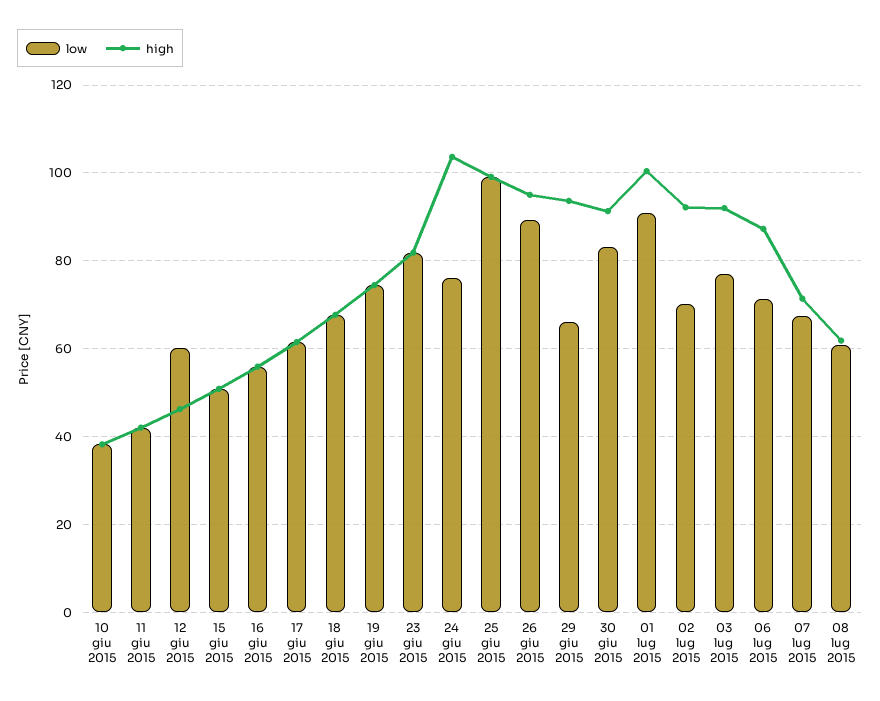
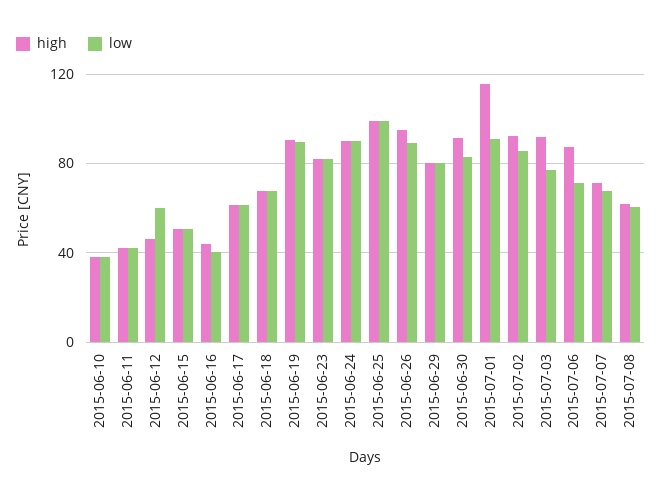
  {
    "low": {
      "10 giu 2015": 38,
      "11 giu 2015": 42,
      "12 giu 2015": 60,
      "15 giu 2015": 50,
-     "16 giu 2015": 56,
+     "16 giu 2015": 40,
      "17 giu 2015": 62,
      "18 giu 2015": 68,
-     "19 giu 2015": 74,
+     "19 giu 2015": 90,
      "23 giu 2015": 82,
-     "24 giu 2015": 76,
+     "24 giu 2015": 90,
      "25 giu 2015": 100,
      "26 giu 2015": 90,
-     "29 giu 2015": 66,
+     "29 giu 2015": 80,
      "30 giu 2015": 84,
      "01 lug 2015": 92,
-     "02 lug 2015": 70,
+     "02 lug 2015": 85,
      "03 lug 2015": 76,
      "06 lug 2015": 72,
      "07 lug 2015": 68,
      "08 lug 2015": 60
    },
    "high": {
      "10 giu 2015": 38,
      "11 giu 2015": 42,
      "12 giu 2015": 46,
      "15 giu 2015": 50,
-     "16 giu 2015": 56,
+     "16 giu 2015": 45,
      "17 giu 2015": 62,
      "18 giu 2015": 68,
-     "19 giu 2015": 74,
+     "19 giu 2015": 90,
      "23 giu 2015": 82,
-     "24 giu 2015": 104,
+     "24 giu 2015": 90,
      "25 giu 2015": 100,
      "26 giu 2015": 96,
-     "29 giu 2015": 94,
+     "29 giu 2015": 80,
      "30 giu 2015": 92,
-     "01 lug 2015": 100,
+     "01 lug 2015": 115,
      "02 lug 2015": 92,
      "03 lug 2015": 92,
      "06 lug 2015": 88,
      "07 lug 2015": 72,
      "08 lug 2015": 62
    }
  }

